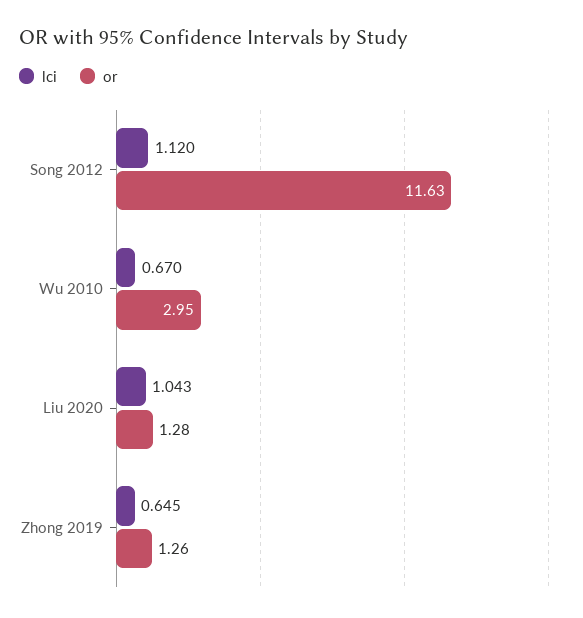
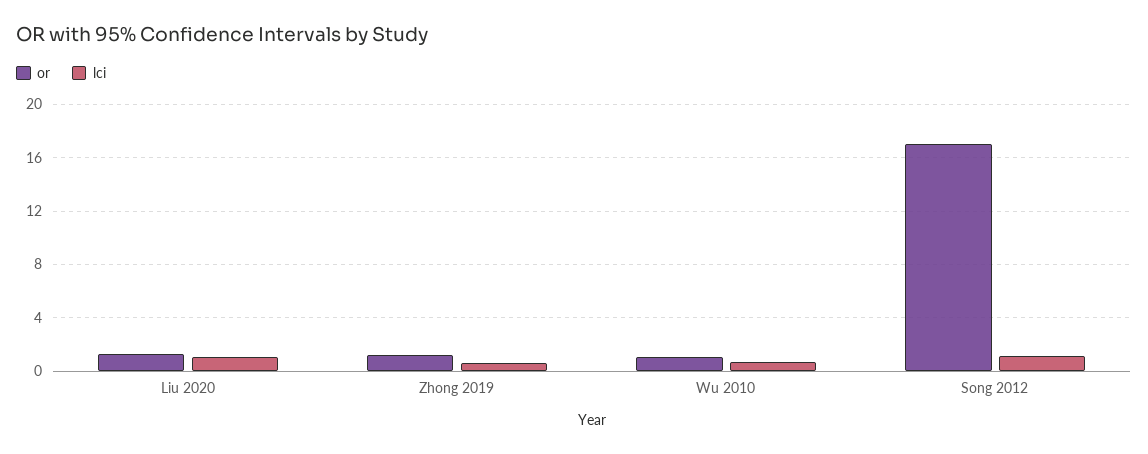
  {
    "lci": {
      "Song 2012": 1.12,
      "Wu 2010": 0.67,
      "Liu 2020": 1.043,
      "Zhong 2019": 0.645
    },
    "or": {
-     "Song 2012": 11.63,
+     "Song 2012": 17,
-     "Wu 2010": 2.95,
+     "Wu 2010": 1,
      "Liu 2020": 1.28,
      "Zhong 2019": 1.26
    }
  }

